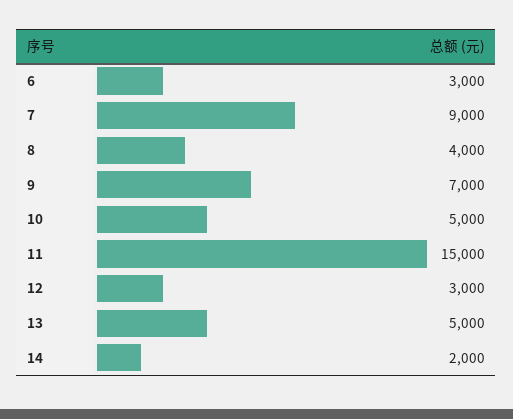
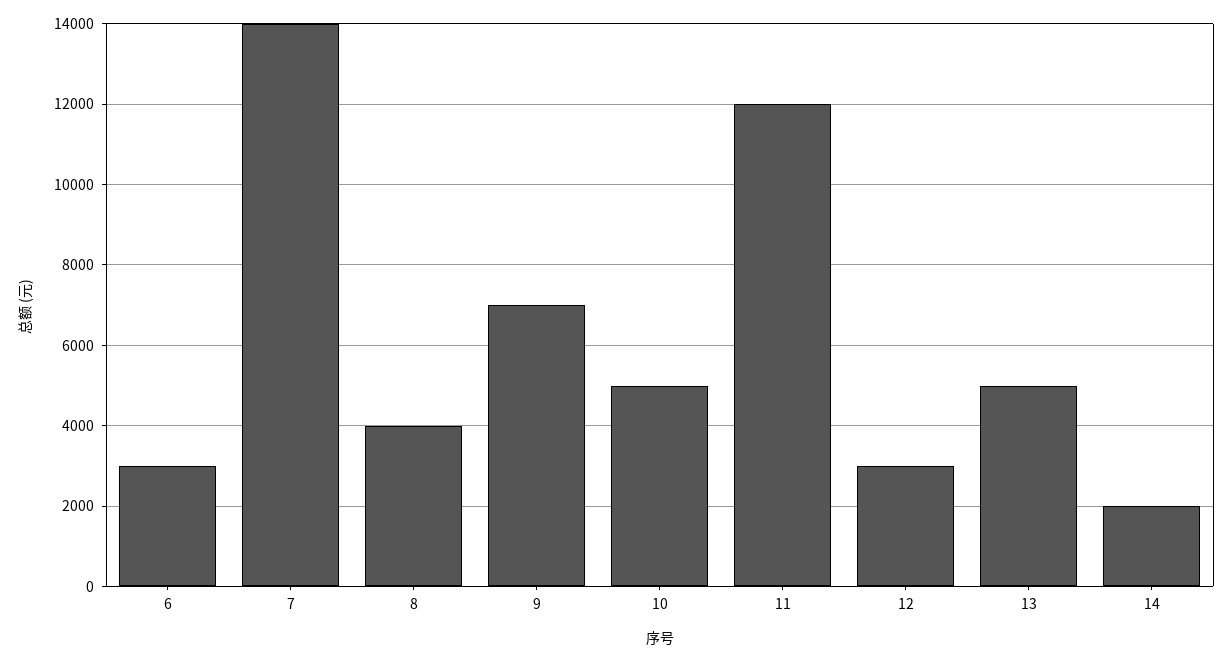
  {
    "6": 3000,
-   "7": 9000,
+   "7": 14000,
    "8": 4000,
    "9": 7000,
    "10": 5000,
-   "11": 15000,
+   "11": 12000,
    "12": 3000,
    "13": 5000,
    "14": 2000
  }

